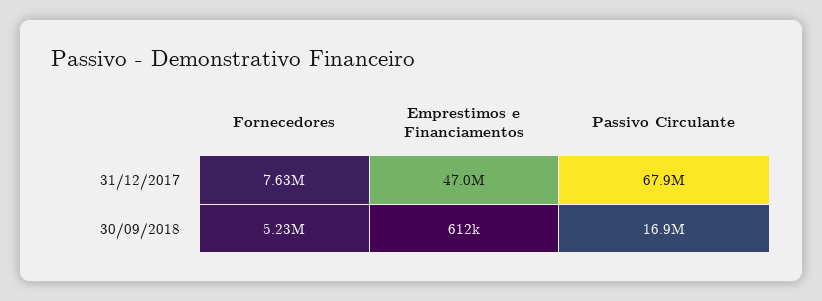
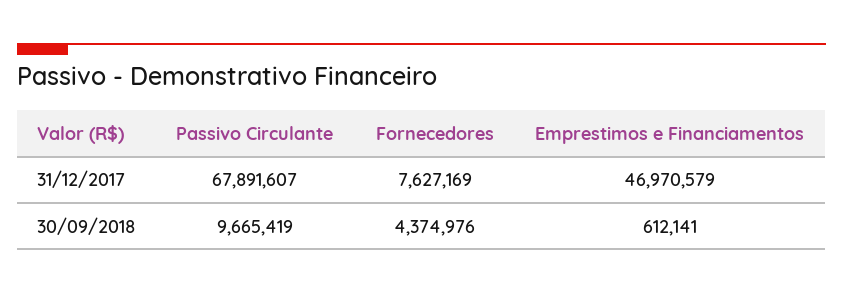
  {
    "Fornecedores": {
      "31/12/2017": 7627169,
-     "30/09/2018": 5230000
+     "30/09/2018": 4374976
    },
    "Emprestimos e Financiamentos": {
      "31/12/2017": 46970579,
      "30/09/2018": 612141
    },
    "Passivo Circulante": {
      "31/12/2017": 67891607,
-     "30/09/2018": 16900000
+     "30/09/2018": 9665419
    }
  }

